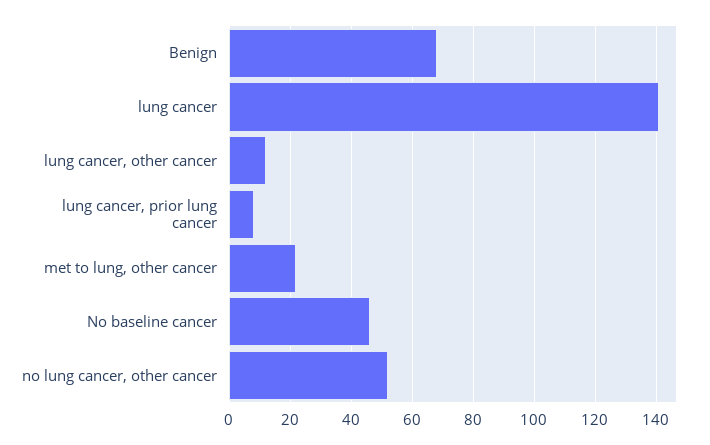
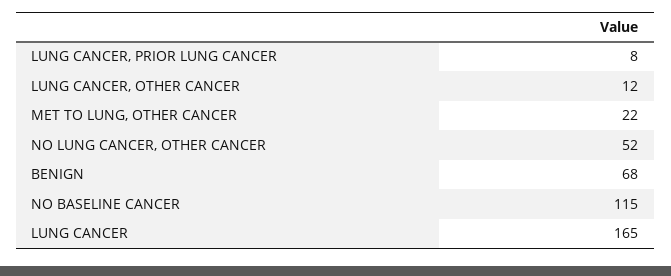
  {
    "Benign": 68,
-   "lung cancer": 140,
+   "lung cancer": 165,
    "lung cancer, other cancer": 12,
    "lung cancer, prior lung cancer": 8,
    "met to lung, other cancer": 22,
-   "No baseline cancer": 45,
+   "No baseline cancer": 115,
    "no lung cancer, other cancer": 52
  }

